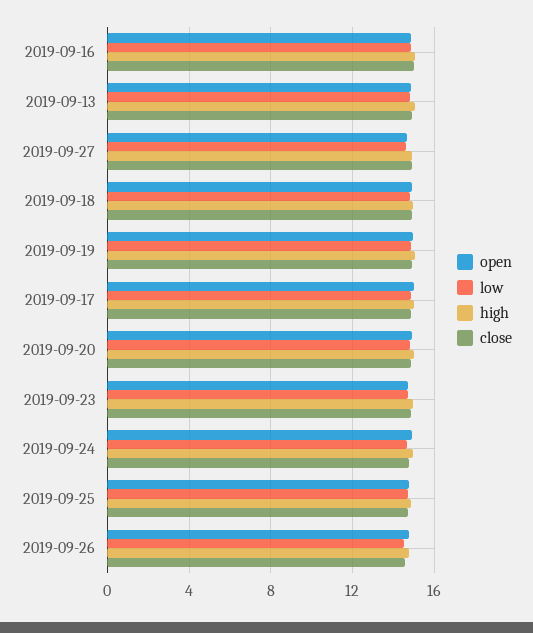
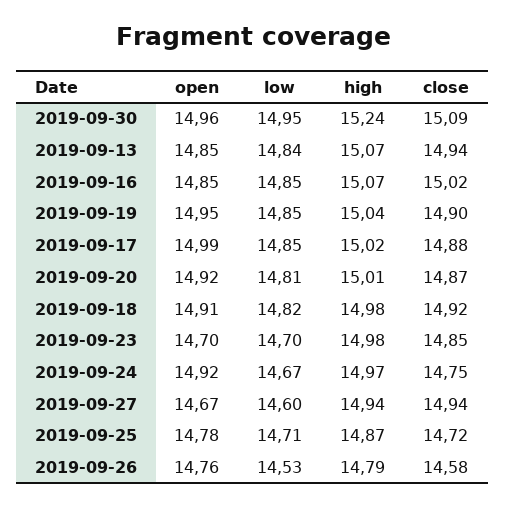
  {
    "open": {
      "2019-09-16": 14.85,
      "2019-09-13": 14.85,
      "2019-09-27": 14.67,
      "2019-09-18": 14.91,
      "2019-09-19": 14.95,
      "2019-09-17": 14.99,
      "2019-09-20": 14.92,
      "2019-09-23": 14.7,
      "2019-09-24": 14.92,
      "2019-09-25": 14.78,
-     "2019-09-26": 14.76
+     "2019-09-26": 14.76,
+     "2019-09-30": 14.96
    },
    "low": {
      "2019-09-16": 14.85,
      "2019-09-13": 14.84,
      "2019-09-27": 14.6,
      "2019-09-18": 14.82,
      "2019-09-19": 14.85,
      "2019-09-17": 14.85,
      "2019-09-20": 14.81,
      "2019-09-23": 14.7,
      "2019-09-24": 14.67,
      "2019-09-25": 14.71,
-     "2019-09-26": 14.53
+     "2019-09-26": 14.53,
+     "2019-09-30": 14.95
    },
    "high": {
      "2019-09-16": 15.07,
      "2019-09-13": 15.07,
      "2019-09-27": 14.94,
      "2019-09-18": 14.98,
      "2019-09-19": 15.04,
      "2019-09-17": 15.02,
      "2019-09-20": 15.01,
      "2019-09-23": 14.98,
      "2019-09-24": 14.97,
      "2019-09-25": 14.87,
-     "2019-09-26": 14.79
+     "2019-09-26": 14.79,
+     "2019-09-30": 15.24
    },
    "close": {
      "2019-09-16": 15.02,
      "2019-09-13": 14.94,
      "2019-09-27": 14.94,
      "2019-09-18": 14.92,
      "2019-09-19": 14.9,
      "2019-09-17": 14.88,
      "2019-09-20": 14.87,
      "2019-09-23": 14.85,
      "2019-09-24": 14.75,
      "2019-09-25": 14.72,
-     "2019-09-26": 14.58
+     "2019-09-26": 14.58,
+     "2019-09-30": 15.09
    }
  }

